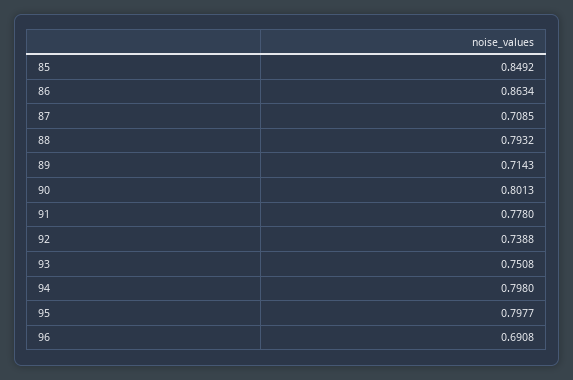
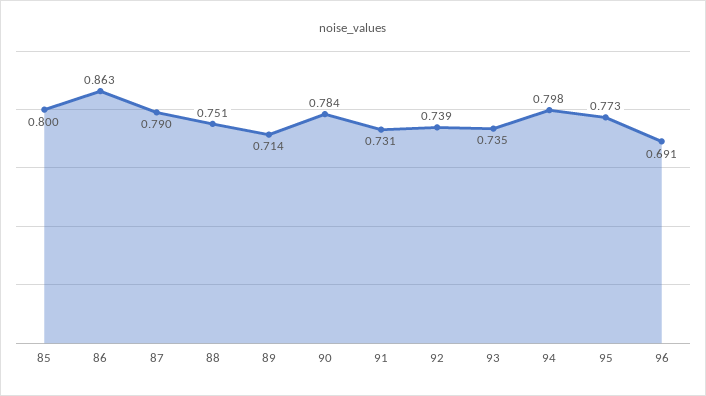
  {
-   "85": 0.8492,
+   "85": 0.8,
    "86": 0.8634,
-   "87": 0.7085,
+   "87": 0.79,
-   "88": 0.7932,
+   "88": 0.751,
    "89": 0.7143,
-   "90": 0.8013,
+   "90": 0.784,
-   "91": 0.778,
+   "91": 0.731,
    "92": 0.7388,
-   "93": 0.7508,
+   "93": 0.735,
    "94": 0.798,
-   "95": 0.7977,
+   "95": 0.773,
    "96": 0.6908
  }

